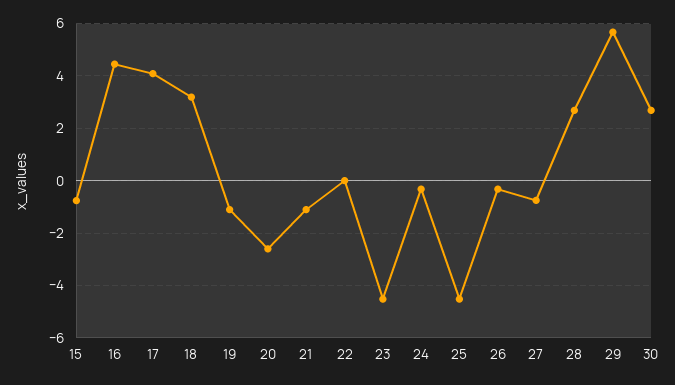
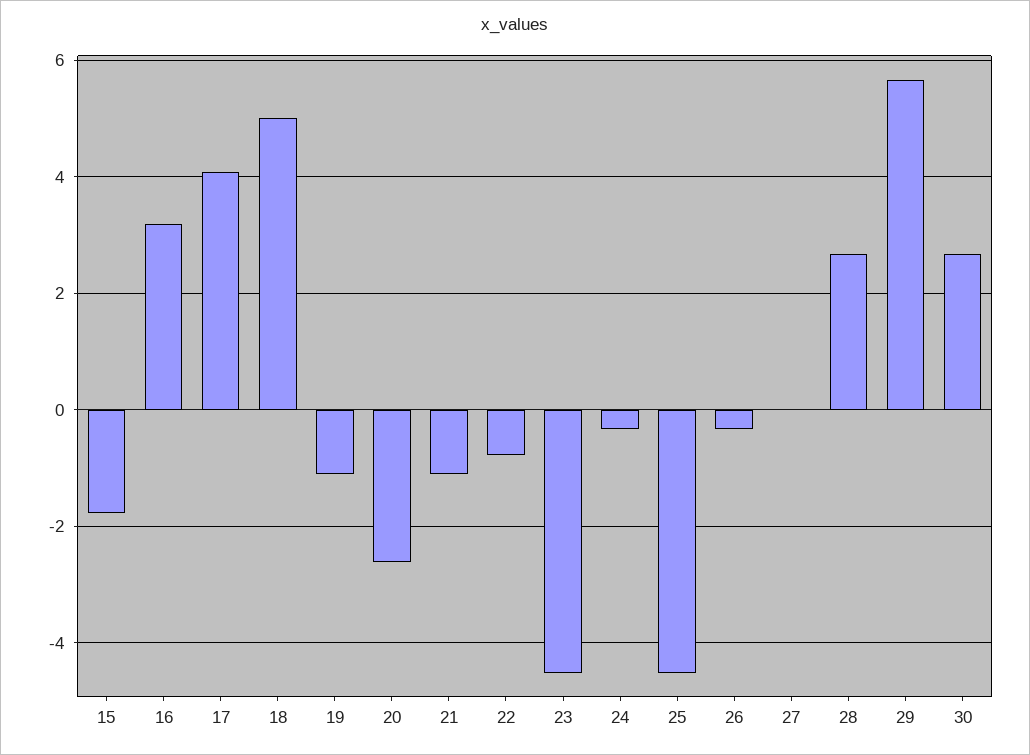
  {
-   "15": -0.75,
+   "15": -1.8,
-   "16": 4.5,
+   "16": 3.2,
    "17": 4,
-   "18": 3.25,
+   "18": 5,
    "19": -1.2,
    "20": -2.6,
    "21": -1.2,
-   "22": 0,
+   "22": -0.8,
    "23": -4.6,
    "24": -0.4,
    "25": -4.6,
    "26": -0.4,
-   "27": -0.75,
+   "27": 0,
    "28": 2.6,
    "29": 5.6,
    "30": 2.6
  }

